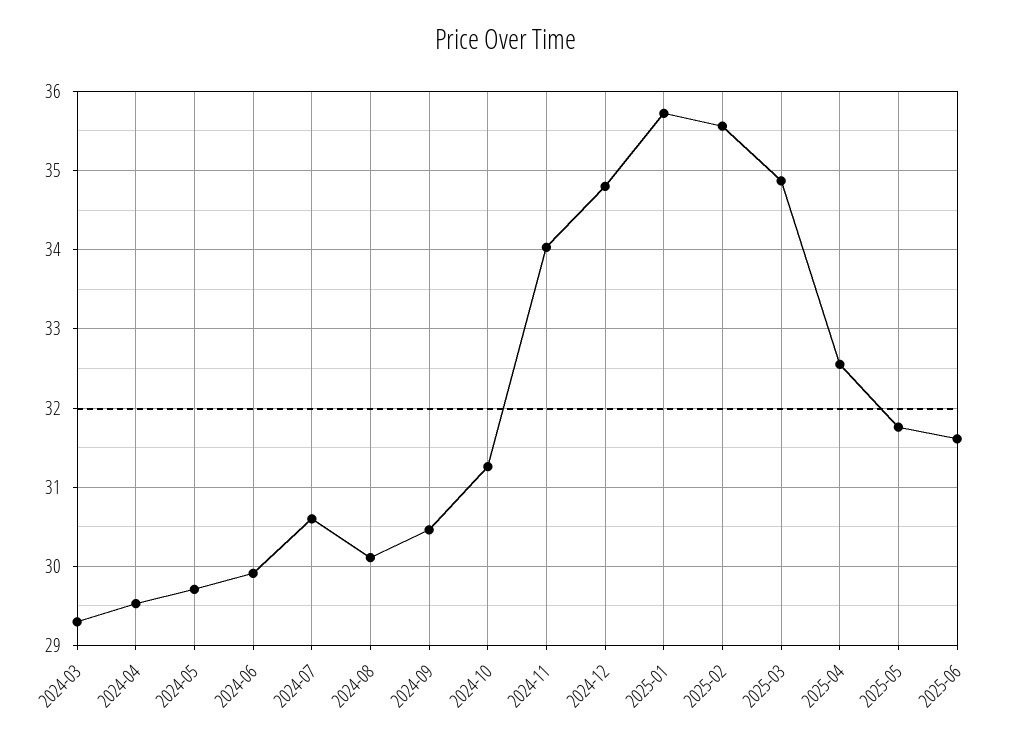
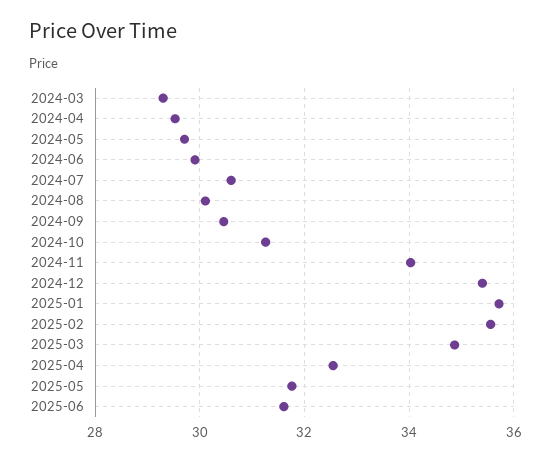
  {
    "2024-03": 29.3,
    "2024-04": 29.5,
    "2024-05": 29.7,
    "2024-06": 29.9,
    "2024-07": 30.6,
    "2024-08": 30.1,
    "2024-09": 30.5,
    "2024-10": 31.3,
    "2024-11": 34,
-   "2024-12": 34.8,
+   "2024-12": 35.4,
    "2025-01": 35.7,
    "2025-02": 35.6,
    "2025-03": 34.9,
    "2025-04": 32.6,
    "2025-05": 31.8,
    "2025-06": 31.6
  }

